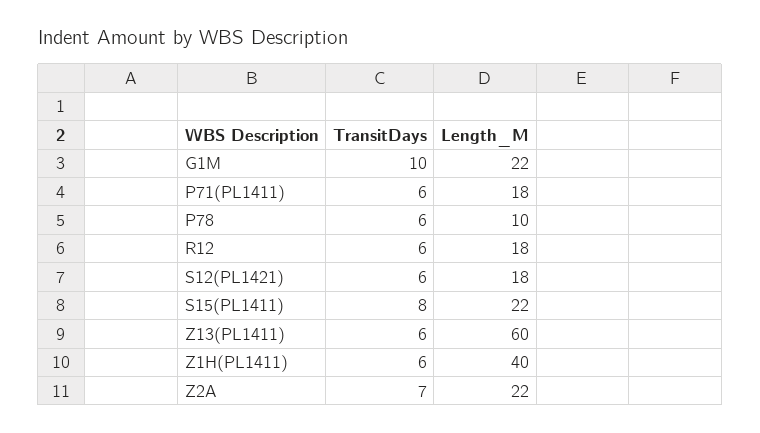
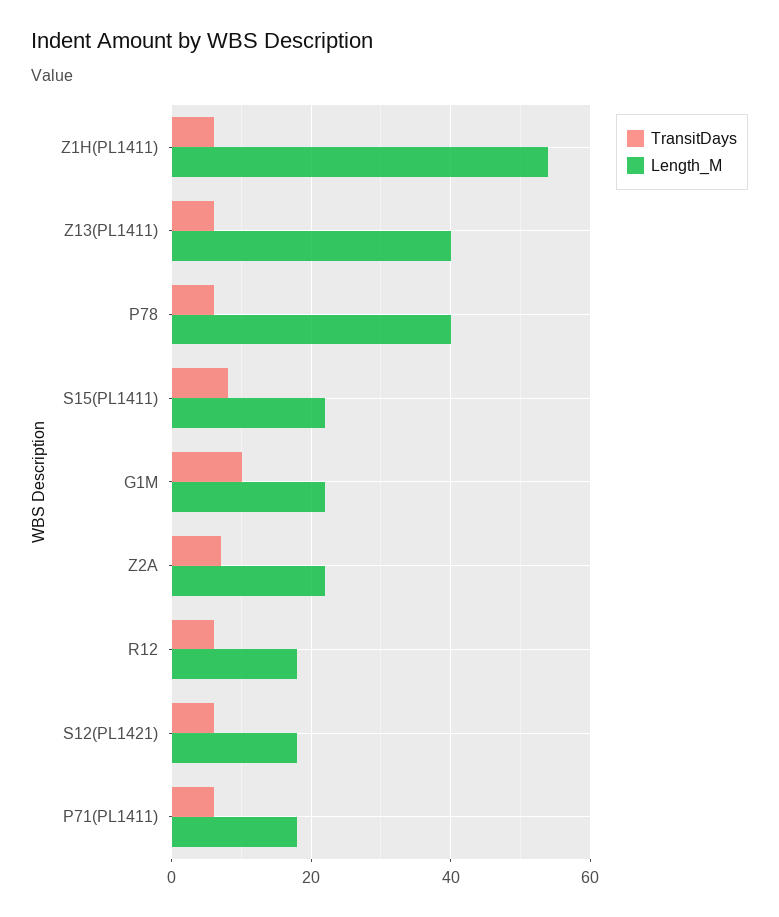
  {
    "TransitDays": {
      "G1M": 10,
      "P71(PL1411)": 6,
      "P78": 6,
      "R12": 6,
      "S12(PL1421)": 6,
      "S15(PL1411)": 8,
      "Z13(PL1411)": 6,
      "Z1H(PL1411)": 6,
      "Z2A": 7
    },
    "Length_M": {
      "G1M": 22,
      "P71(PL1411)": 18,
-     "P78": 10,
+     "P78": 40,
      "R12": 18,
      "S12(PL1421)": 18,
      "S15(PL1411)": 22,
-     "Z13(PL1411)": 60,
+     "Z13(PL1411)": 40,
-     "Z1H(PL1411)": 40,
+     "Z1H(PL1411)": 55,
      "Z2A": 22
    }
  }

